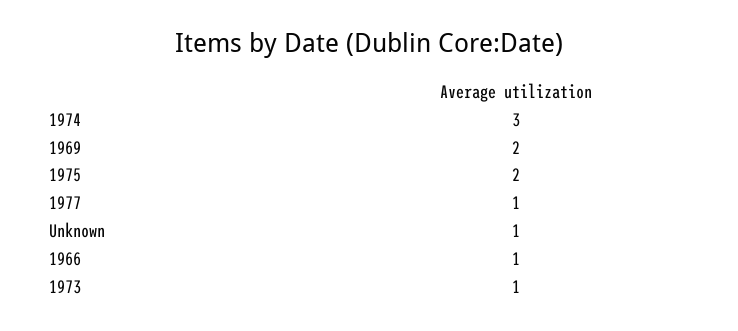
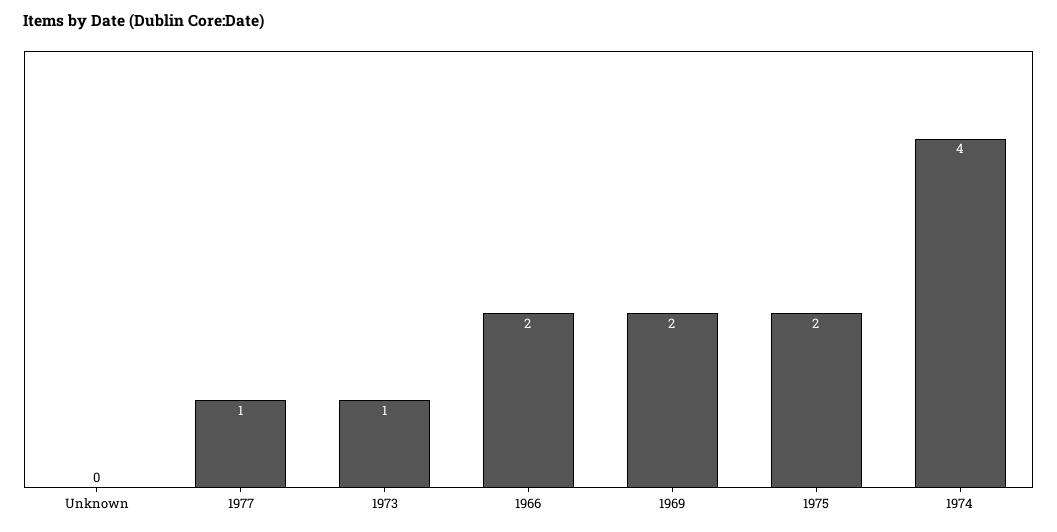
  {
-   "1974": 3,
+   "1974": 4,
    "1969": 2,
    "1975": 2,
    "1977": 1,
-   "Unknown": 1,
+   "Unknown": 0,
-   "1966": 1,
+   "1966": 2,
    "1973": 1
  }

